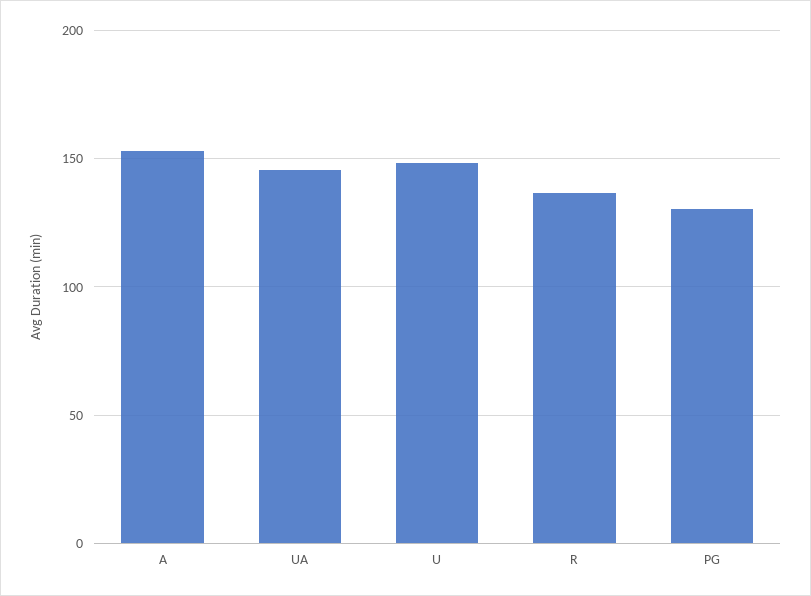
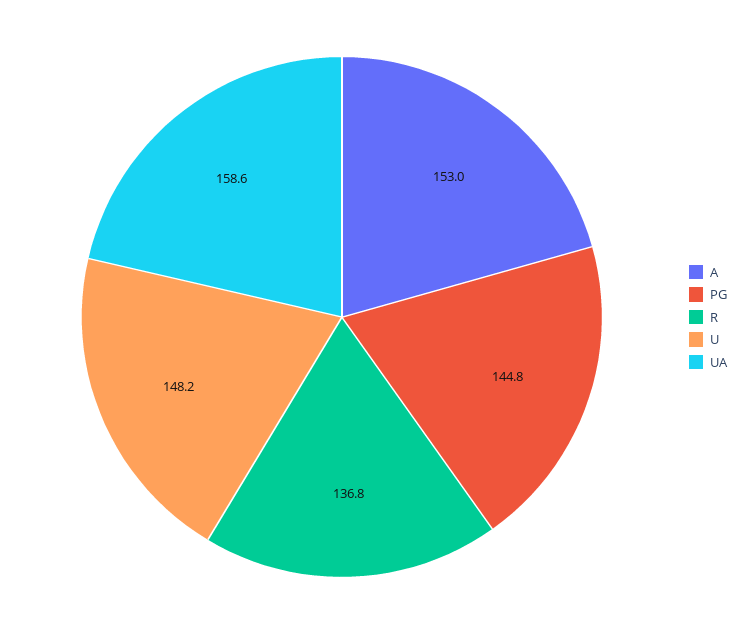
  {
    "A": 153,
-   "UA": 145,
+   "UA": 158.6,
    "U": 148.2,
    "R": 136.8,
-   "PG": 130
+   "PG": 144.8
  }

